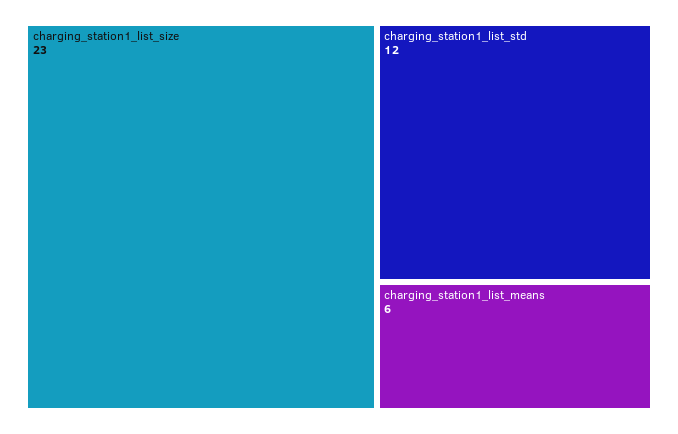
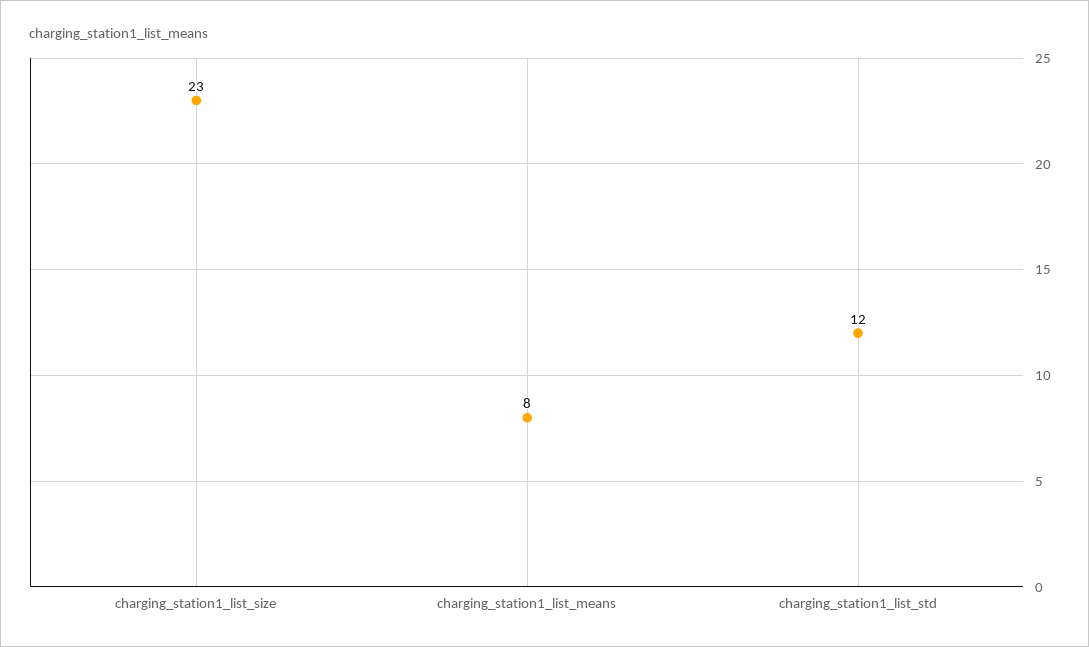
  {
    "charging_station1_list_size": 23,
    "charging_station1_list_std": 12,
-   "charging_station1_list_means": 6
+   "charging_station1_list_means": 8
  }

